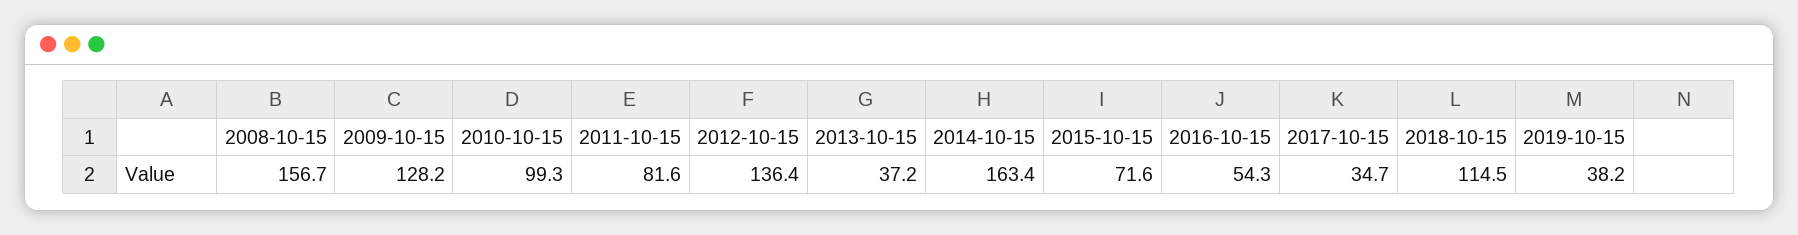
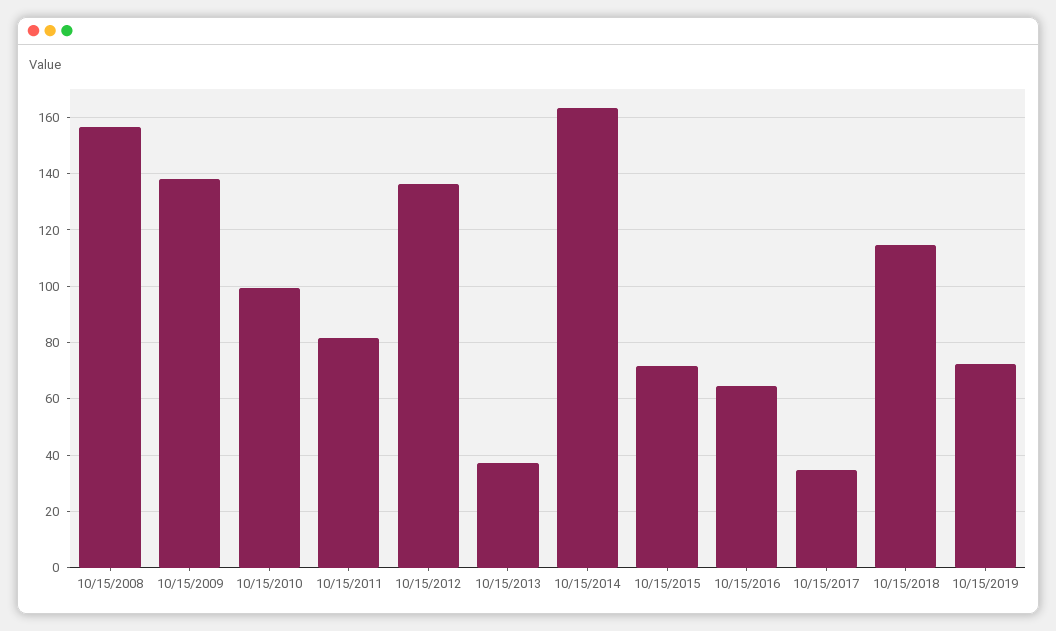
  {
    "2008-10-15": 156.7,
-   "2009-10-15": 128.2,
+   "2009-10-15": 137.5,
    "2010-10-15": 99.3,
    "2011-10-15": 81.6,
    "2012-10-15": 136.4,
    "2013-10-15": 37.2,
    "2014-10-15": 163.4,
    "2015-10-15": 71.6,
-   "2016-10-15": 54.3,
+   "2016-10-15": 65,
    "2017-10-15": 34.7,
    "2018-10-15": 114.5,
-   "2019-10-15": 38.2
+   "2019-10-15": 72.5
  }

